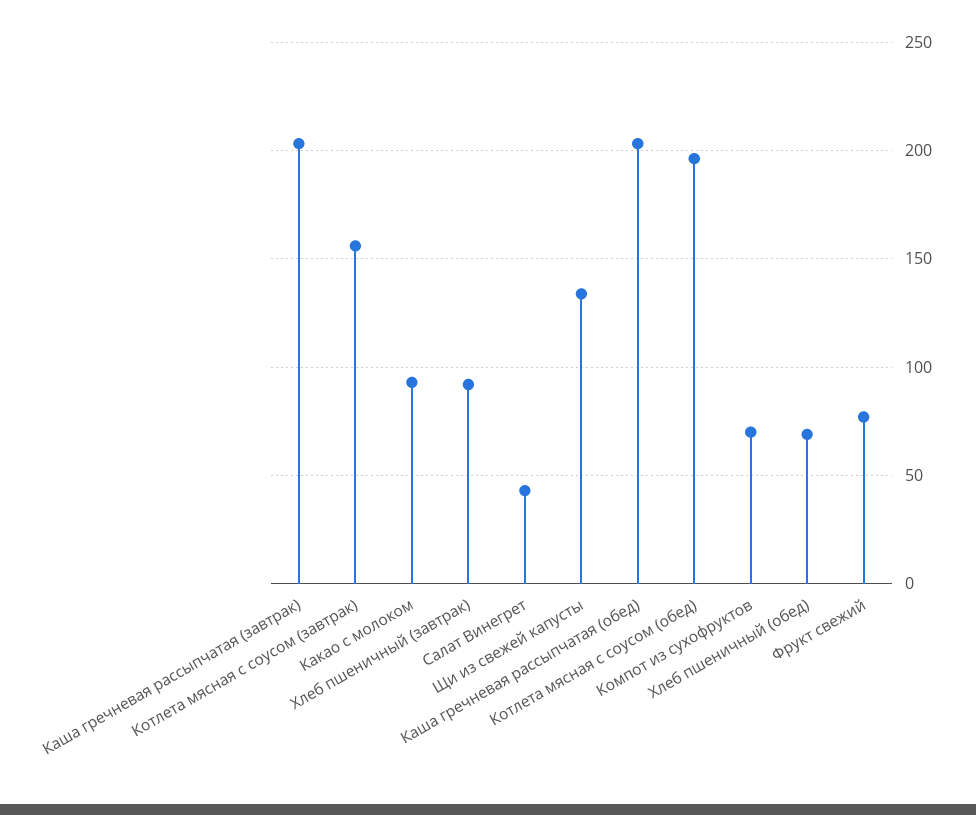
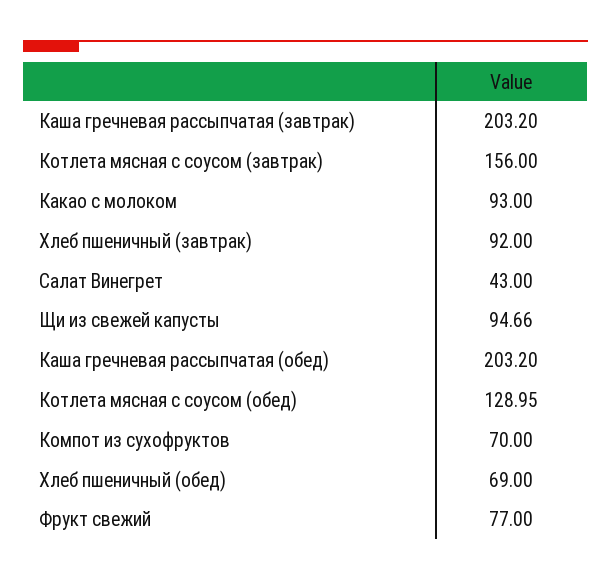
  {
    "Каша гречневая рассыпчатая (завтрак)": 203.2,
    "Котлета мясная с соусом (завтрак)": 156,
    "Какао с молоком": 93,
    "Хлеб пшеничный (завтрак)": 92,
    "Салат Винегрет": 43,
-   "Щи из свежей капусты": 135,
+   "Щи из свежей капусты": 94.66,
    "Каша гречневая рассыпчатая (обед)": 203.2,
-   "Котлета мясная с соусом (обед)": 195,
+   "Котлета мясная с соусом (обед)": 128.95,
    "Компот из сухофруктов": 70,
    "Хлеб пшеничный (обед)": 69,
    "Фрукт свежий": 77
  }

